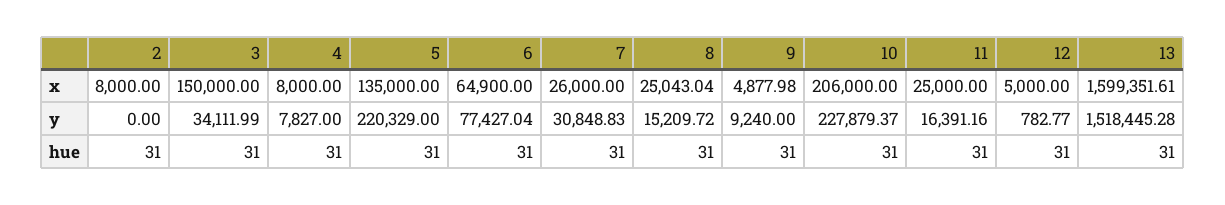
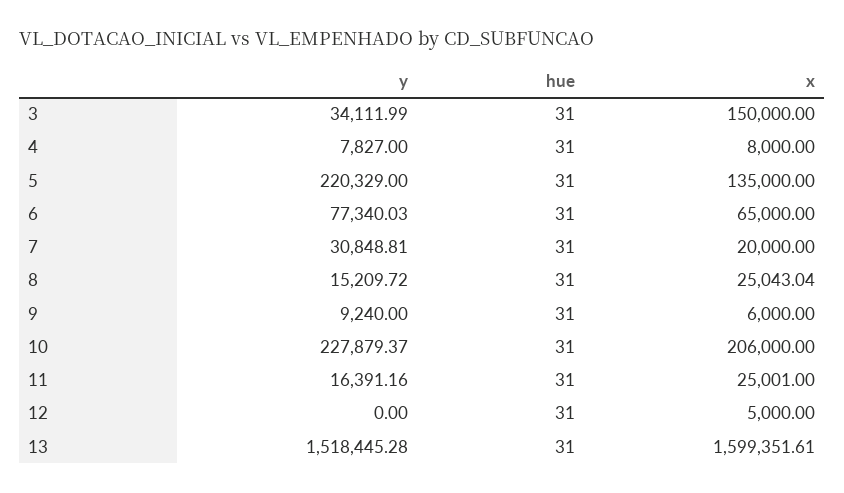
  {
-   "2": {
-     "x": 8000,
-     "y": 0,
-     "hue": 31
-   },
    "3": {
      "x": 150000,
      "y": 34111.99,
      "hue": 31
    },
    "4": {
      "x": 8000,
      "y": 7827,
      "hue": 31
    },
    "5": {
      "x": 135000,
      "y": 220329,
      "hue": 31
    },
    "6": {
-     "x": 64900,
+     "x": 65000,
-     "y": 77427.04,
+     "y": 77340.03,
      "hue": 31
    },
    "7": {
-     "x": 26000,
+     "x": 20000,
-     "y": 30848.83,
+     "y": 30848.81,
      "hue": 31
    },
    "8": {
      "x": 25043.04,
      "y": 15209.72,
      "hue": 31
    },
    "9": {
-     "x": 4877.98,
+     "x": 6000,
      "y": 9240,
      "hue": 31
    },
    "10": {
      "x": 206000,
      "y": 227879.37,
      "hue": 31
    },
    "11": {
-     "x": 25000,
+     "x": 25001,
      "y": 16391.16,
      "hue": 31
    },
    "12": {
      "x": 5000,
-     "y": 782.77,
+     "y": 0,
      "hue": 31
    },
    "13": {
      "x": 1599351.61,
      "y": 1518445.28,
      "hue": 31
    }
  }

